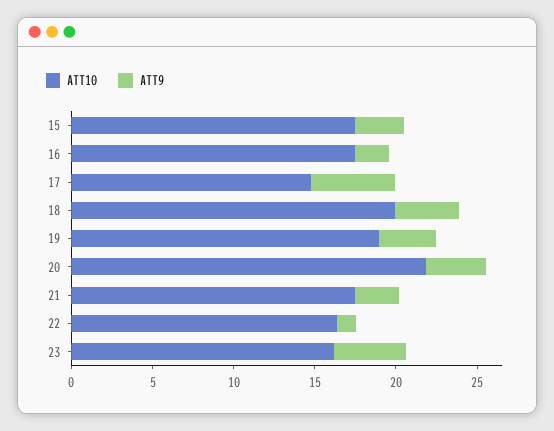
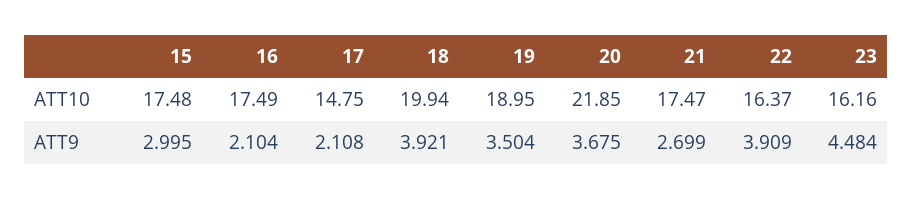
  {
    "ATT10": {
      "15": 17.48,
      "16": 17.49,
      "17": 14.75,
      "18": 19.94,
      "19": 18.95,
      "20": 21.85,
      "21": 17.47,
      "22": 16.37,
      "23": 16.16
    },
    "ATT9": {
      "15": 2.995,
      "16": 2.104,
-     "17": 5,
+     "17": 2.108,
      "18": 3.921,
      "19": 3.504,
      "20": 3.675,
      "21": 2.699,
-     "22": 1,
+     "22": 3.909,
      "23": 4.484
    }
  }

